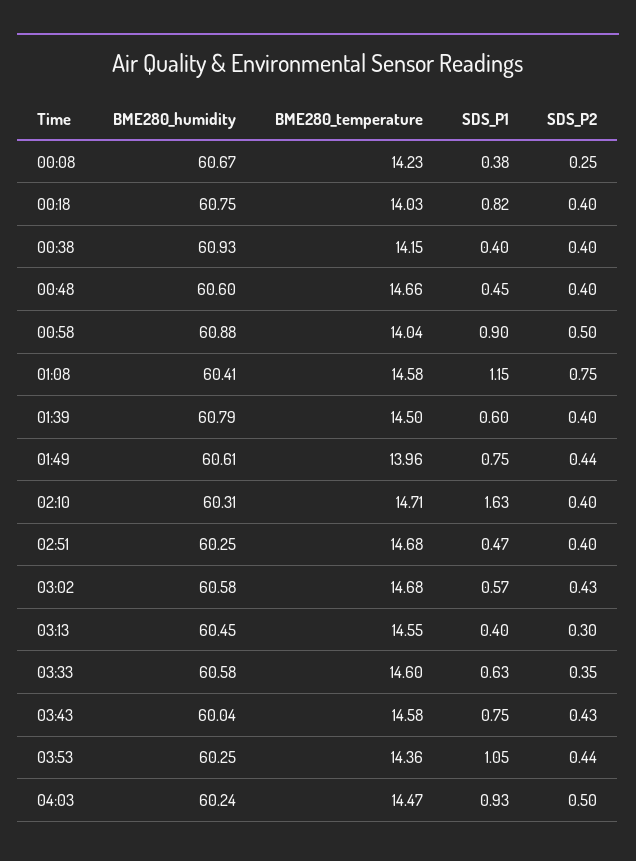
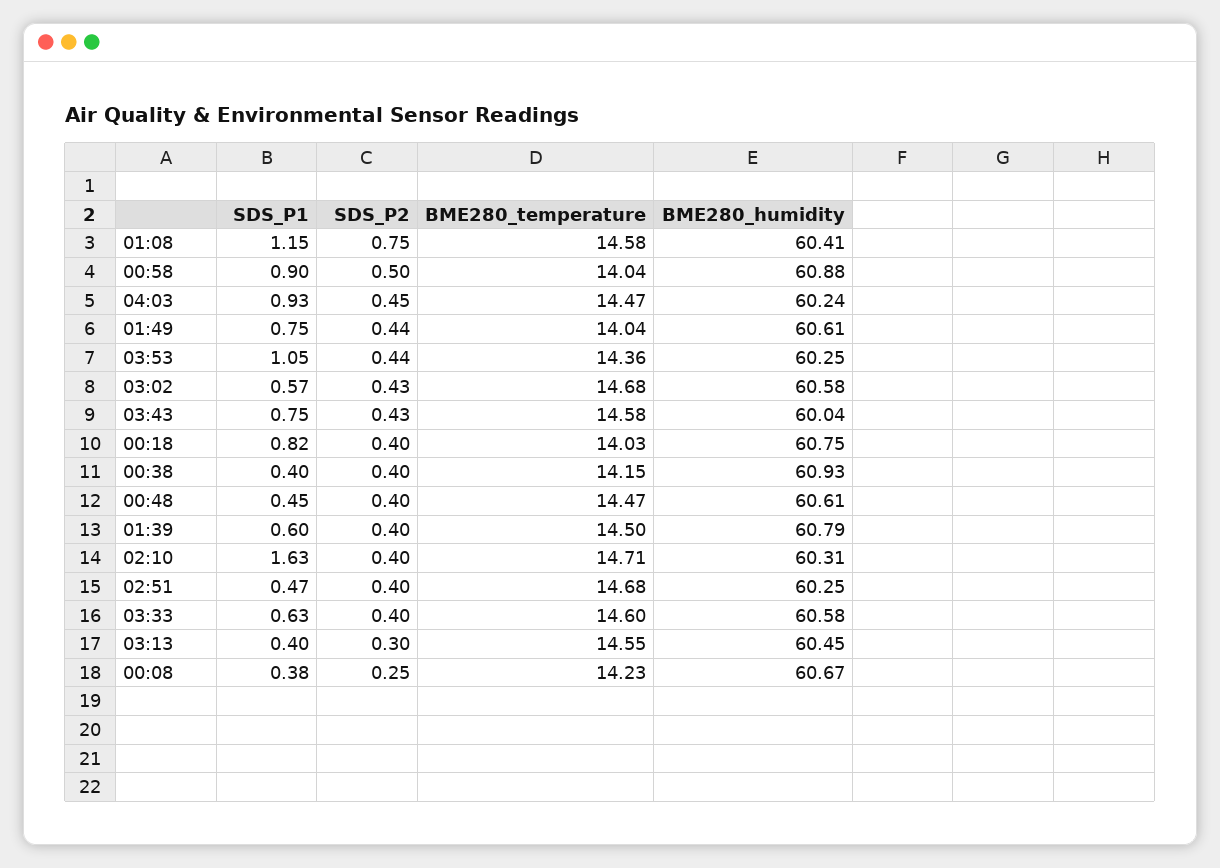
  {
    "BME280_humidity": {
      "00:08": 60.67,
      "00:18": 60.75,
      "00:38": 60.93,
-     "00:48": 60.6,
+     "00:48": 60.61,
      "00:58": 60.88,
      "01:08": 60.41,
      "01:39": 60.79,
      "01:49": 60.61,
      "02:10": 60.31,
      "02:51": 60.25,
      "03:02": 60.58,
      "03:13": 60.45,
      "03:33": 60.58,
      "03:43": 60.04,
      "03:53": 60.25,
      "04:03": 60.24
    },
    "BME280_temperature": {
      "00:08": 14.23,
      "00:18": 14.03,
      "00:38": 14.15,
-     "00:48": 14.66,
+     "00:48": 14.47,
      "00:58": 14.04,
      "01:08": 14.58,
      "01:39": 14.5,
-     "01:49": 13.96,
+     "01:49": 14.04,
      "02:10": 14.71,
      "02:51": 14.68,
      "03:02": 14.68,
      "03:13": 14.55,
      "03:33": 14.6,
      "03:43": 14.58,
      "03:53": 14.36,
      "04:03": 14.47
    },
    "SDS_P1": {
      "00:08": 0.38,
      "00:18": 0.82,
      "00:38": 0.4,
      "00:48": 0.45,
      "00:58": 0.9,
      "01:08": 1.15,
      "01:39": 0.6,
      "01:49": 0.75,
      "02:10": 1.63,
      "02:51": 0.47,
      "03:02": 0.57,
      "03:13": 0.4,
      "03:33": 0.63,
      "03:43": 0.75,
      "03:53": 1.05,
      "04:03": 0.93
    },
    "SDS_P2": {
      "00:08": 0.25,
      "00:18": 0.4,
      "00:38": 0.4,
      "00:48": 0.4,
      "00:58": 0.5,
      "01:08": 0.75,
      "01:39": 0.4,
      "01:49": 0.44,
      "02:10": 0.4,
      "02:51": 0.4,
      "03:02": 0.43,
      "03:13": 0.3,
-     "03:33": 0.35,
+     "03:33": 0.4,
      "03:43": 0.43,
      "03:53": 0.44,
-     "04:03": 0.5
+     "04:03": 0.45
    }
  }

